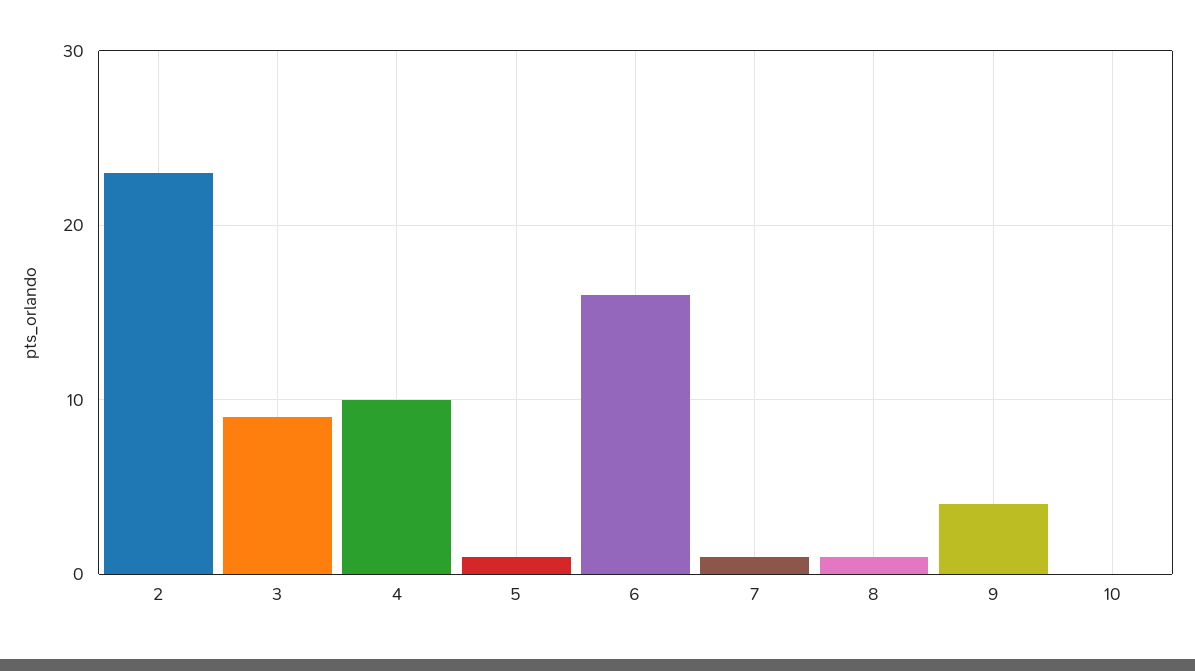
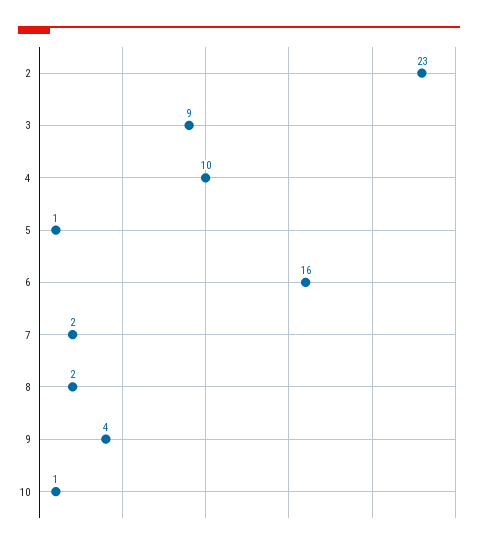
  {
    "2": 23,
    "3": 9,
    "4": 10,
    "5": 1,
    "6": 16,
-   "7": 1,
+   "7": 2,
-   "8": 1,
+   "8": 2,
    "9": 4,
-   "10": 0
+   "10": 1
  }

